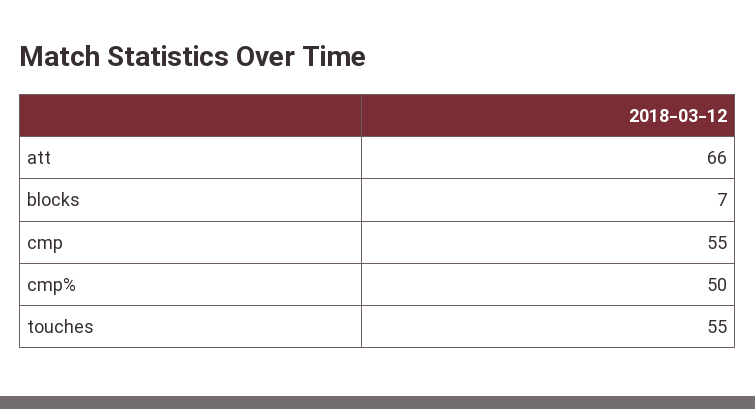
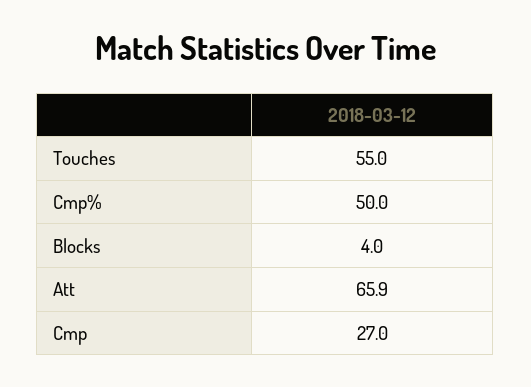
  {
    "att": 65.9,
-   "blocks": 7,
+   "blocks": 4,
-   "cmp": 55,
+   "cmp": 27,
    "cmp%": 50,
    "touches": 55
  }

